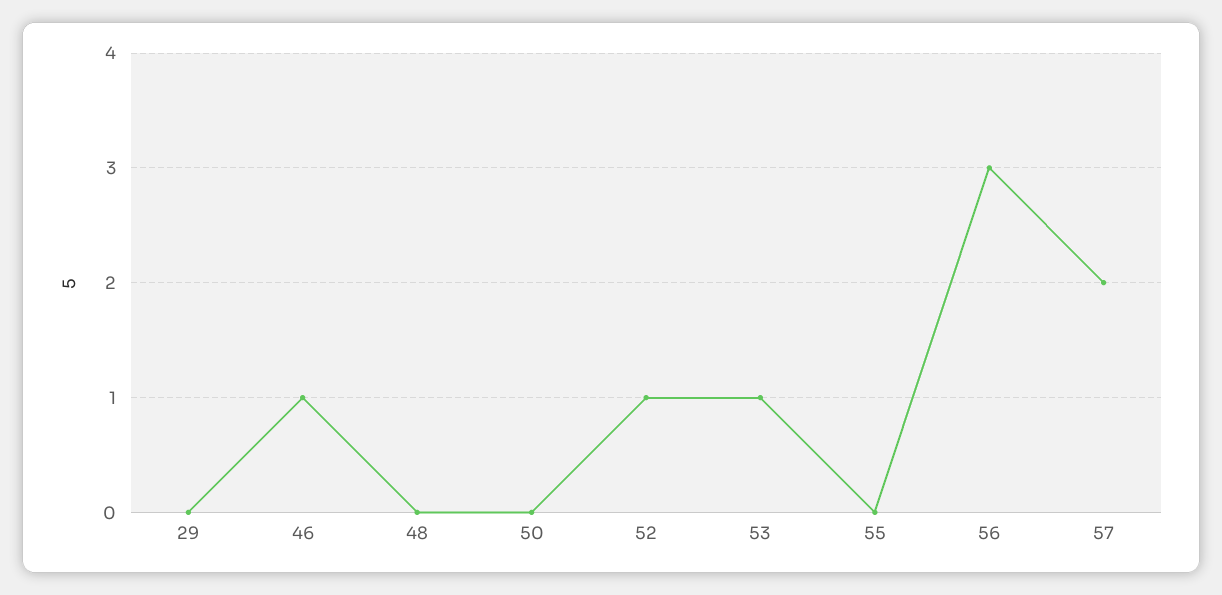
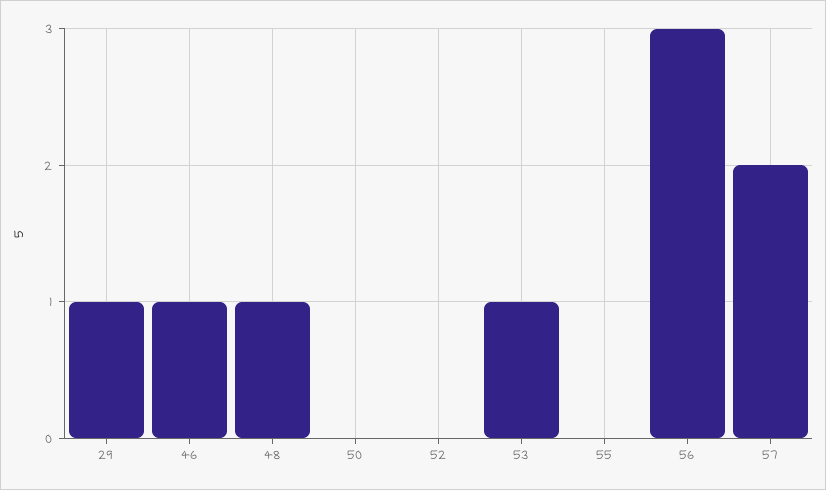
  {
-   "29": 0,
+   "29": 1,
    "46": 1,
-   "48": 0,
+   "48": 1,
    "50": 0,
-   "52": 1,
+   "52": 0,
    "53": 1,
    "55": 0,
    "56": 3,
    "57": 2
  }

